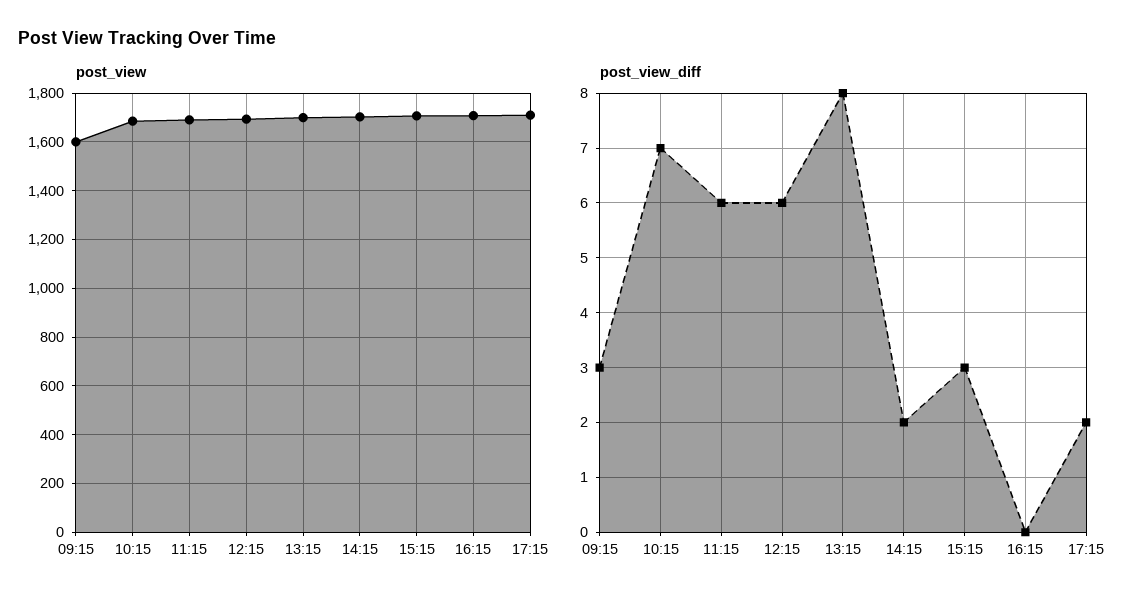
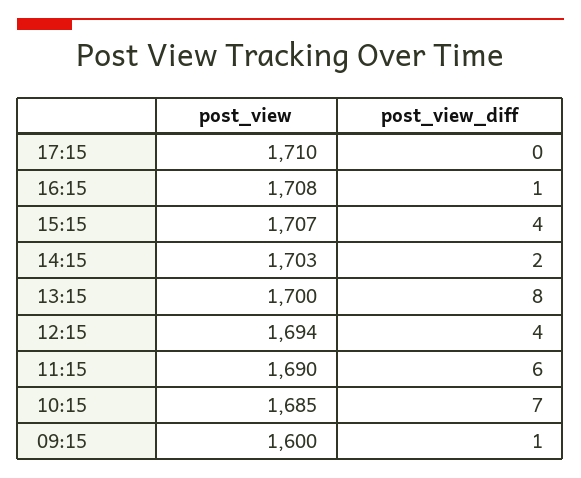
  {
    "post_view": {
      "09:15": 1600,
      "10:15": 1685,
      "11:15": 1690,
      "12:15": 1694,
      "13:15": 1700,
      "14:15": 1703,
      "15:15": 1707,
      "16:15": 1708,
      "17:15": 1710
    },
    "post_view_diff": {
-     "09:15": 3,
+     "09:15": 1,
      "10:15": 7,
      "11:15": 6,
-     "12:15": 6,
+     "12:15": 4,
      "13:15": 8,
      "14:15": 2,
-     "15:15": 3,
+     "15:15": 4,
-     "16:15": 0,
+     "16:15": 1,
-     "17:15": 2
+     "17:15": 0
    }
  }

